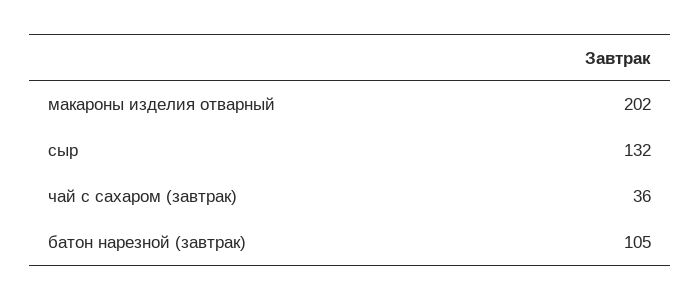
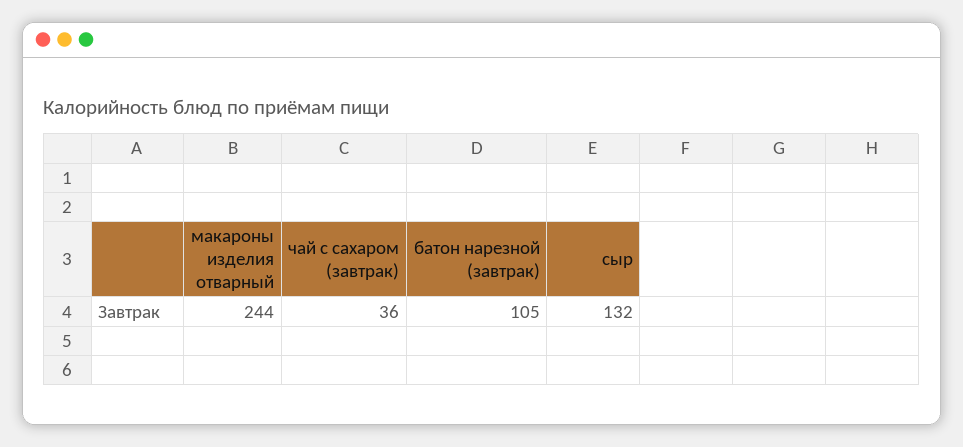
  {
-   "макароны изделия отварный": 202,
+   "макароны изделия отварный": 244,
    "сыр": 132,
    "чай с сахаром (завтрак)": 36,
    "батон нарезной (завтрак)": 105
  }

